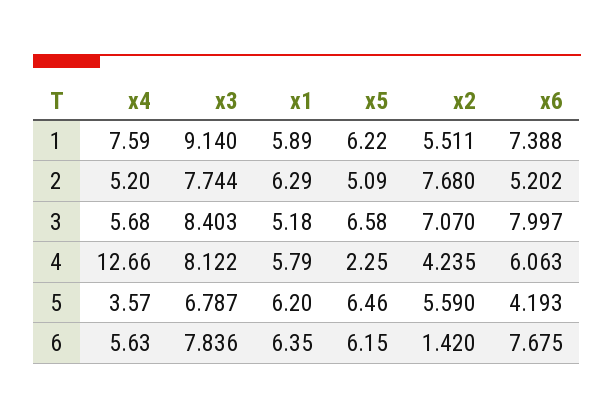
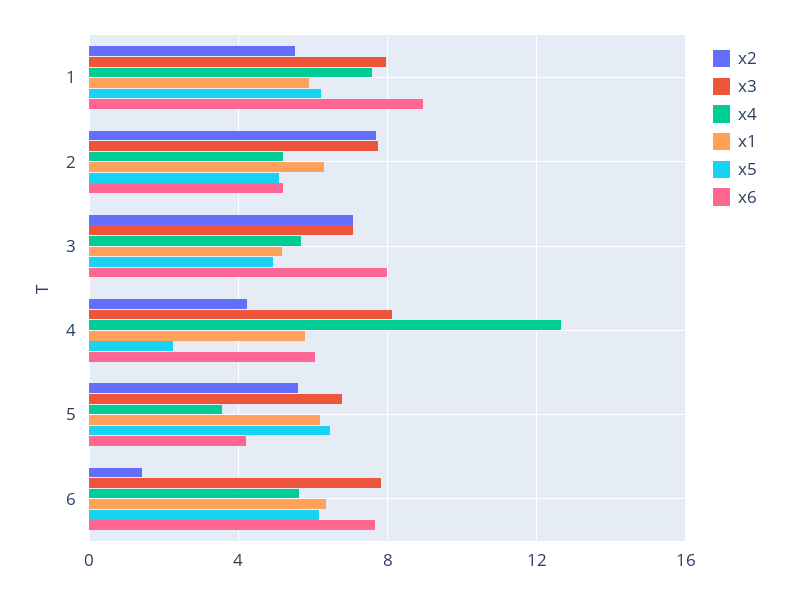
  {
    "x4": {
      "1": 7.59,
      "2": 5.2,
      "3": 5.68,
      "4": 12.66,
      "5": 3.57,
      "6": 5.63
    },
    "x3": {
-     "1": 9.14,
+     "1": 8,
      "2": 7.744,
-     "3": 8.403,
+     "3": 7,
      "4": 8.122,
      "5": 6.787,
      "6": 7.836
    },
    "x1": {
      "1": 5.89,
      "2": 6.29,
      "3": 5.18,
      "4": 5.79,
      "5": 6.2,
      "6": 6.35
    },
    "x5": {
      "1": 6.22,
      "2": 5.09,
-     "3": 6.58,
+     "3": 5,
      "4": 2.25,
      "5": 6.46,
      "6": 6.15
    },
    "x2": {
      "1": 5.511,
      "2": 7.68,
      "3": 7.07,
      "4": 4.235,
      "5": 5.59,
      "6": 1.42
    },
    "x6": {
-     "1": 7.388,
+     "1": 9,
      "2": 5.202,
      "3": 7.997,
      "4": 6.063,
      "5": 4.193,
      "6": 7.675
    }
  }

